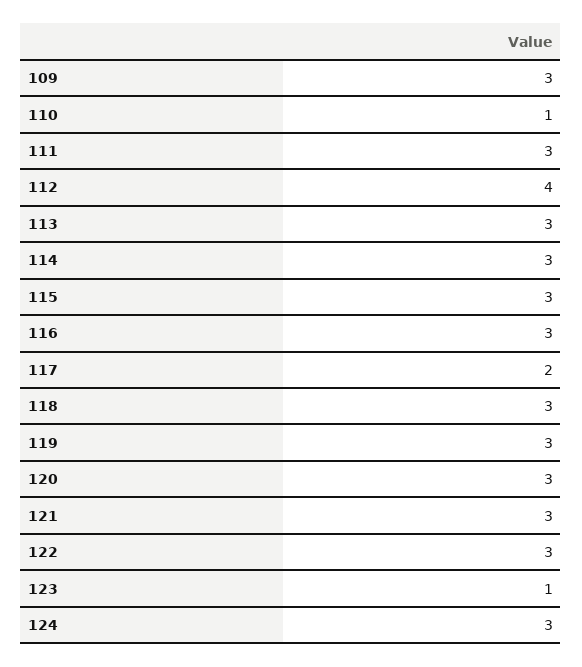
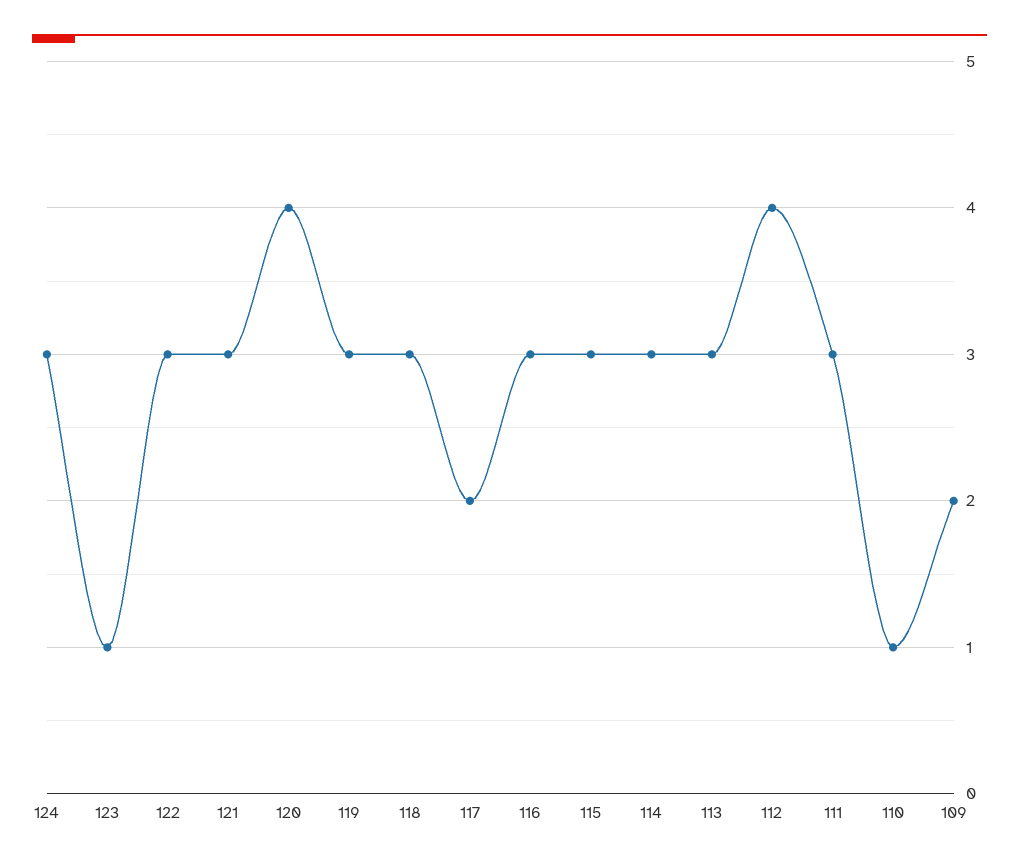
  {
-   "109": 3,
+   "109": 2,
    "110": 1,
    "111": 3,
    "112": 4,
    "113": 3,
    "114": 3,
    "115": 3,
    "116": 3,
    "117": 2,
    "118": 3,
    "119": 3,
-   "120": 3,
+   "120": 4,
    "121": 3,
    "122": 3,
    "123": 1,
    "124": 3
  }

